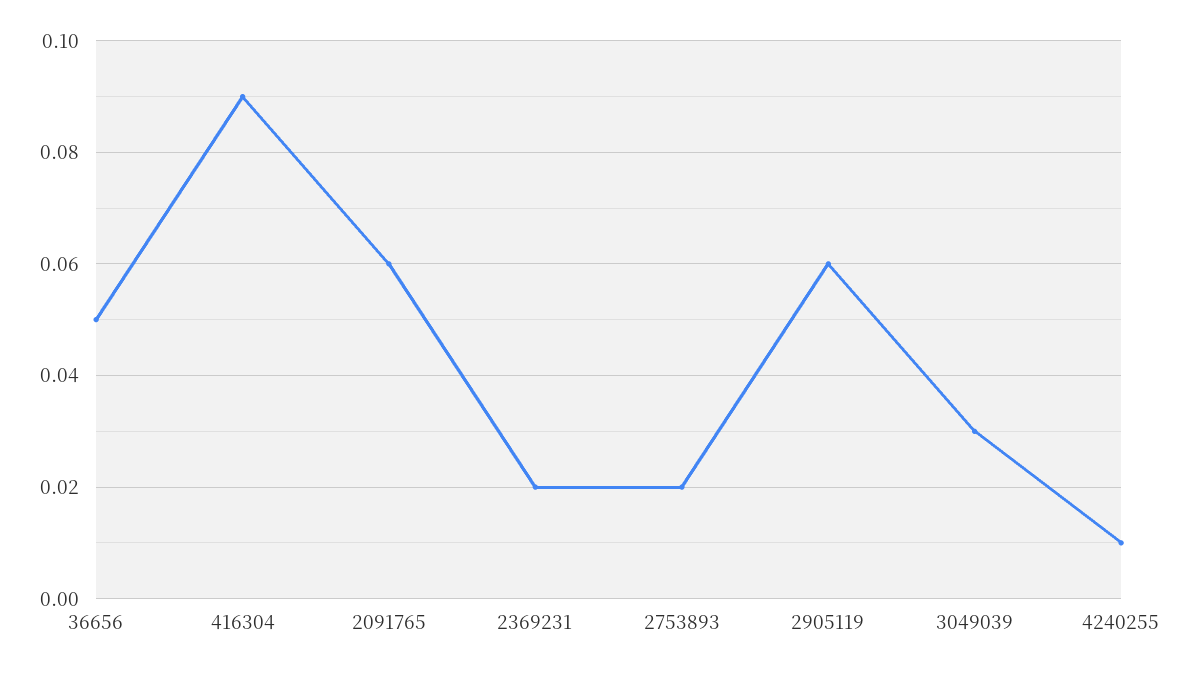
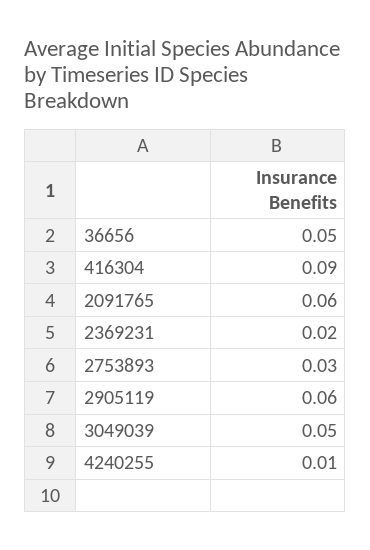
  {
    "36656": 0.05,
    "416304": 0.09,
    "2091765": 0.06,
    "2369231": 0.02,
-   "2753893": 0.02,
+   "2753893": 0.03,
    "2905119": 0.06,
-   "3049039": 0.03,
+   "3049039": 0.05,
    "4240255": 0.01
  }

